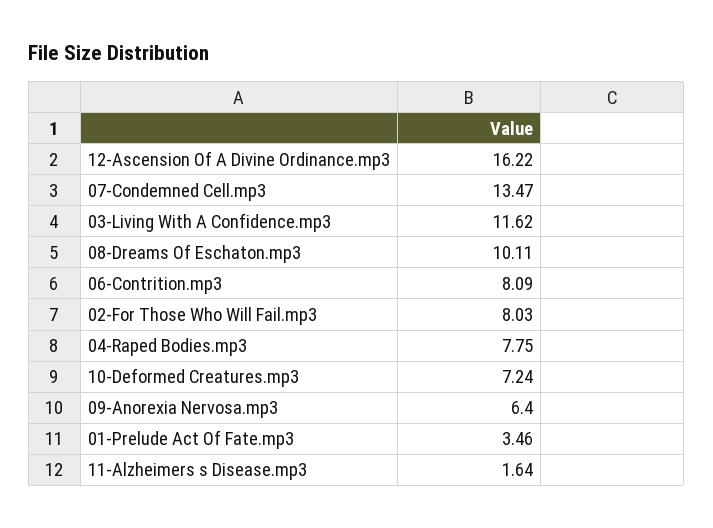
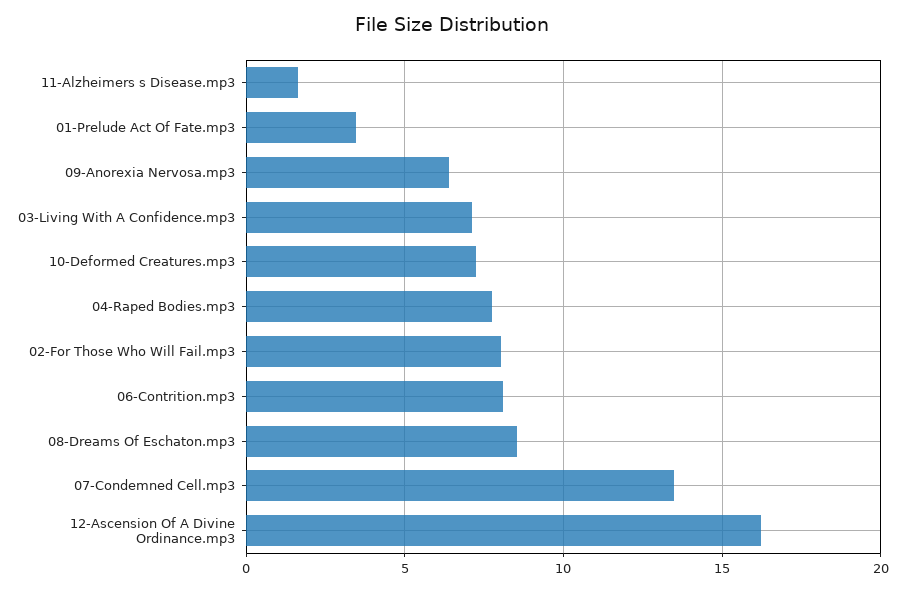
  {
    "12-Ascension Of A Divine Ordinance.mp3": 16.22,
    "07-Condemned Cell.mp3": 13.47,
-   "03-Living With A Confidence.mp3": 11.62,
+   "03-Living With A Confidence.mp3": 7,
-   "08-Dreams Of Eschaton.mp3": 10.11,
+   "08-Dreams Of Eschaton.mp3": 8.5,
    "06-Contrition.mp3": 8.09,
    "02-For Those Who Will Fail.mp3": 8.03,
    "04-Raped Bodies.mp3": 7.75,
    "10-Deformed Creatures.mp3": 7.24,
    "09-Anorexia Nervosa.mp3": 6.4,
    "01-Prelude Act Of Fate.mp3": 3.46,
    "11-Alzheimers s Disease.mp3": 1.64
  }

